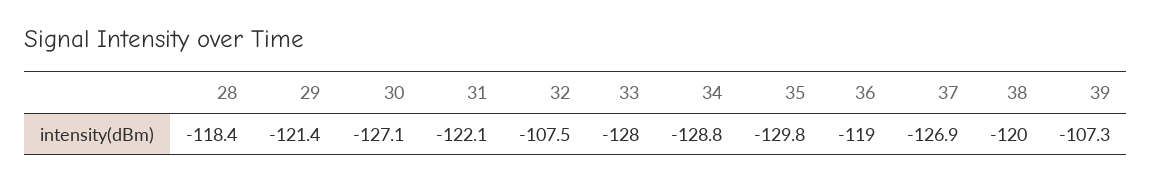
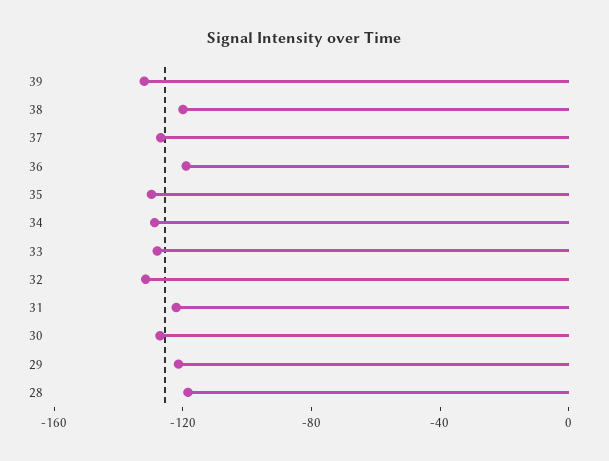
  {
    "28": -118.4,
    "29": -121.4,
    "30": -127.1,
    "31": -122.1,
-   "32": -107.5,
+   "32": -130,
    "33": -128,
    "34": -128.8,
    "35": -129.8,
    "36": -119,
    "37": -126.9,
    "38": -120,
-   "39": -107.3
+   "39": -130
  }

